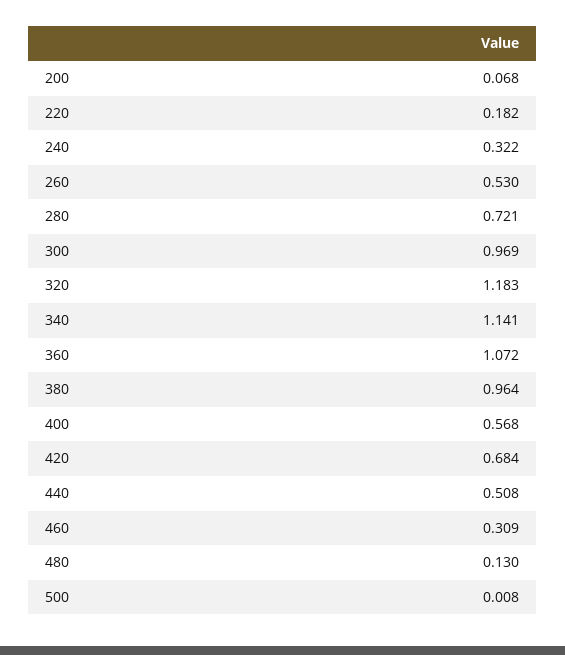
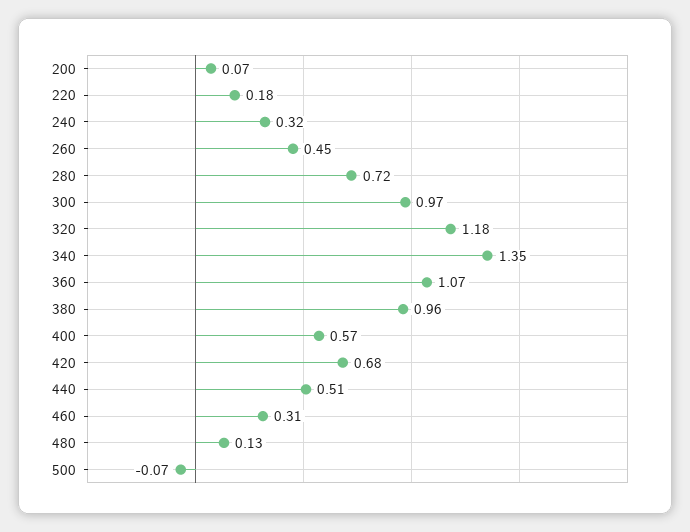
  {
    "200": 0.068,
    "220": 0.182,
    "240": 0.322,
-   "260": 0.53,
+   "260": 0.45,
    "280": 0.721,
    "300": 0.969,
    "320": 1.183,
-   "340": 1.141,
+   "340": 1.35,
    "360": 1.072,
    "380": 0.964,
    "400": 0.568,
    "420": 0.684,
    "440": 0.508,
    "460": 0.309,
    "480": 0.13,
-   "500": 0.008
+   "500": -0.07
  }

